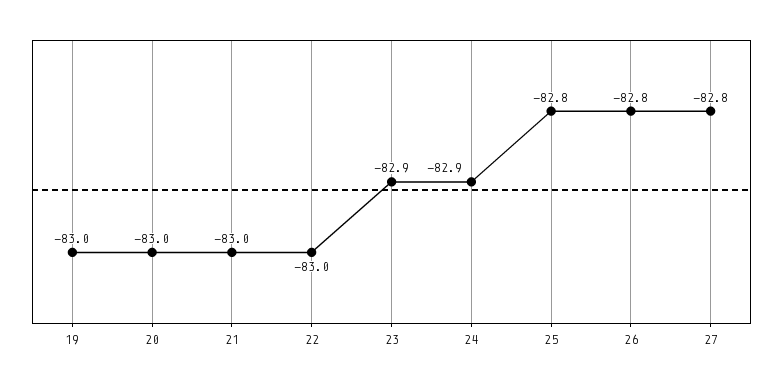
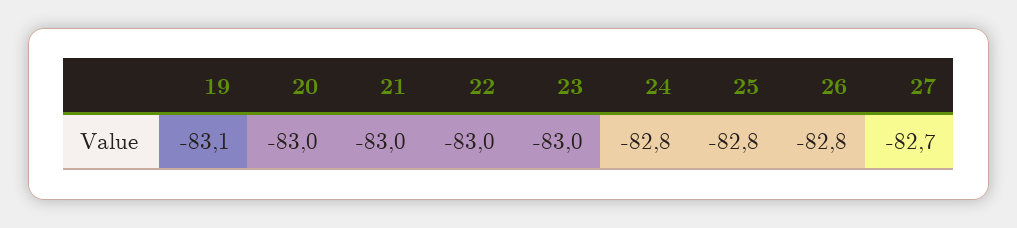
  {
-   "19": -83,
+   "19": -83.1,
    "20": -83,
    "21": -83,
    "22": -83,
-   "23": -82.9,
+   "23": -83,
-   "24": -82.9,
+   "24": -82.8,
    "25": -82.8,
    "26": -82.8,
-   "27": -82.8
+   "27": -82.7
  }

